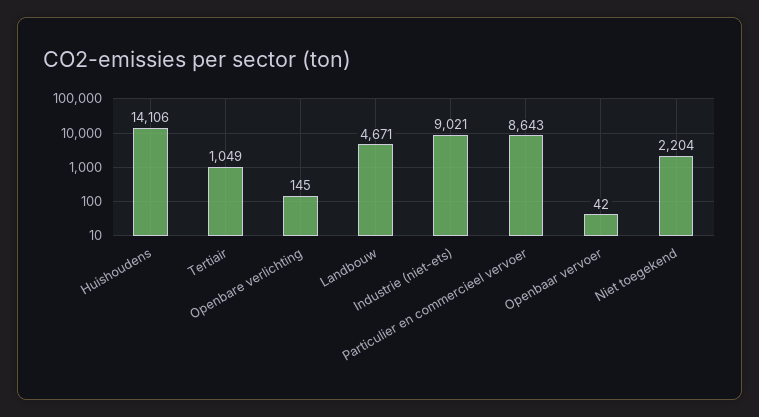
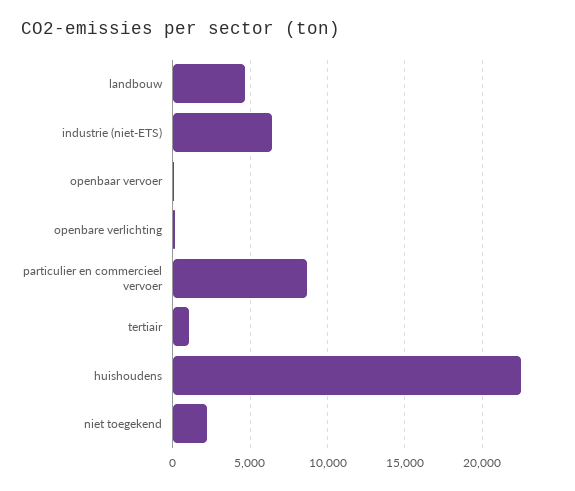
  {
-   "Huishoudens": 14106,
+   "Huishoudens": 22500,
    "Tertiair": 1049,
    "Openbare verlichting": 145,
    "Landbouw": 4671,
-   "Industrie (niet-ets)": 9021,
+   "Industrie (niet-ets)": 6500,
    "Particulier en commercieel vervoer": 8643,
    "Openbaar vervoer": 42,
    "Niet toegekend": 2204
  }

